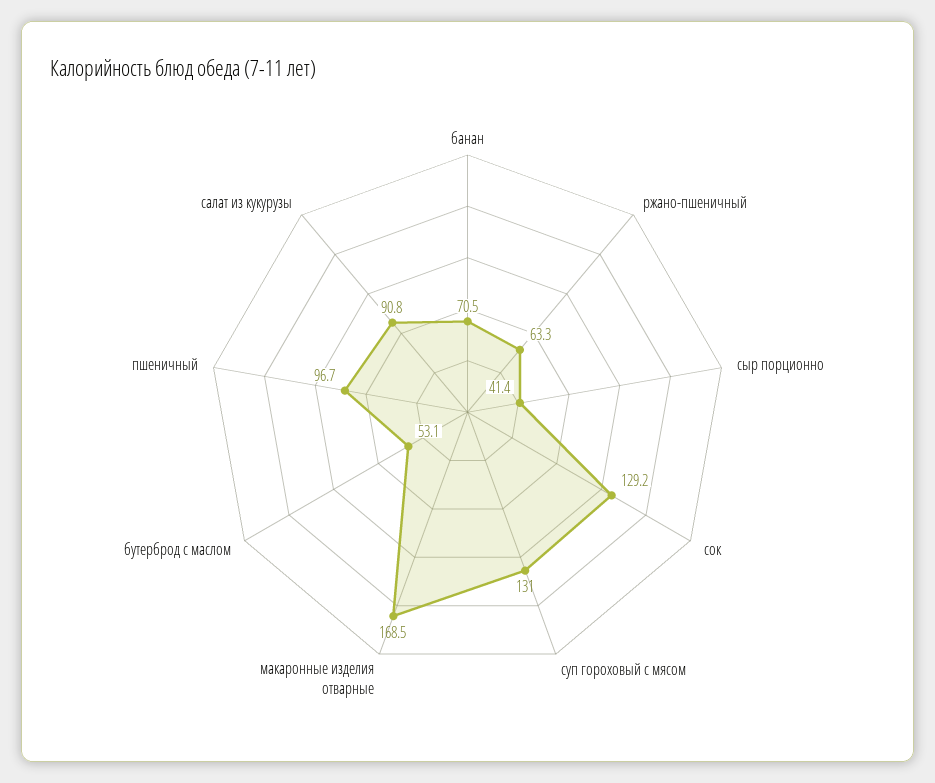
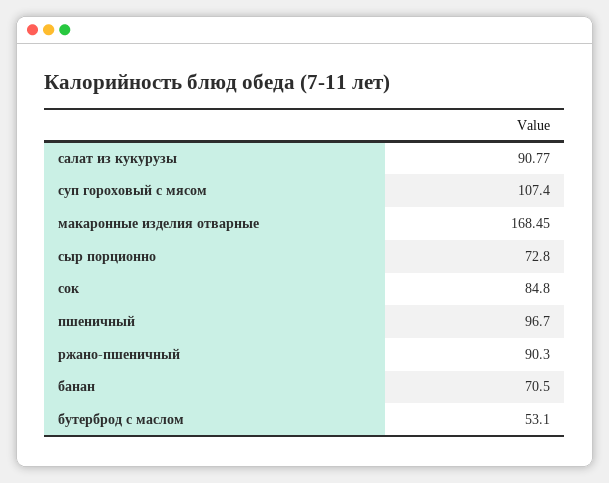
  {
    "банан": 70.5,
-   "ржано-пшеничный": 63.3,
+   "ржано-пшеничный": 90.3,
-   "сыр порционно": 41.4,
+   "сыр порционно": 72.8,
-   "сок": 129.2,
+   "сок": 84.8,
-   "суп гороховый с мясом": 131,
+   "суп гороховый с мясом": 107.4,
    "макаронные изделия отварные": 168.45,
    "бутерброд с маслом": 53.1,
    "пшеничный": 96.7,
    "салат из кукурузы": 90.77
  }

